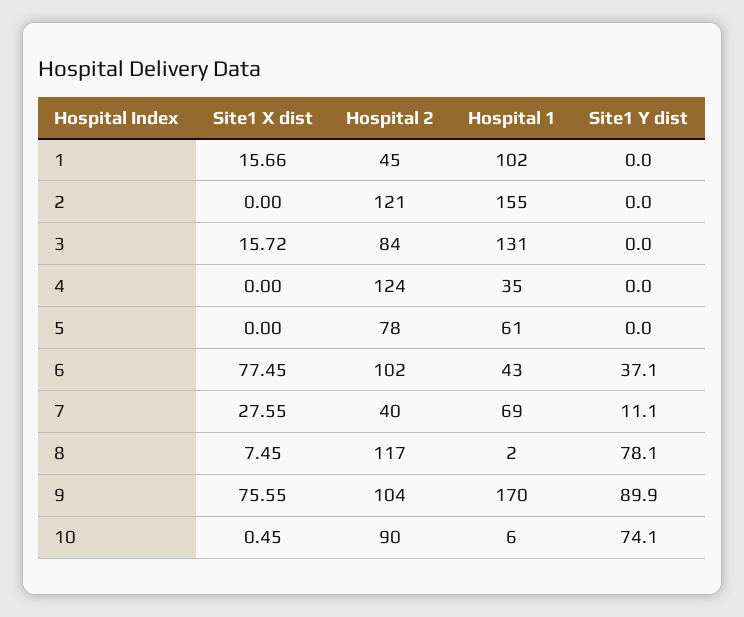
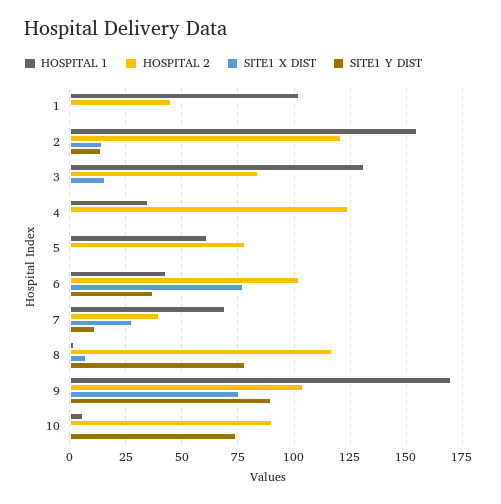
  {
    "Site1 X dist": {
-     "1": 15.66,
+     "1": 0,
-     "2": 0,
+     "2": 15,
      "3": 15.72,
      "4": 0,
      "5": 0,
      "6": 77.45,
      "7": 27.55,
      "8": 7.45,
      "9": 75.55,
      "10": 0.45
    },
    "Hospital 2": {
      "1": 45,
      "2": 121,
      "3": 84,
      "4": 124,
      "5": 78,
      "6": 102,
      "7": 40,
      "8": 117,
      "9": 104,
      "10": 90
    },
    "Hospital 1": {
      "1": 102,
      "2": 155,
      "3": 131,
      "4": 35,
      "5": 61,
      "6": 43,
      "7": 69,
      "8": 2,
      "9": 170,
      "10": 6
    },
    "Site1 Y dist": {
      "1": 0,
-     "2": 0,
+     "2": 15,
      "3": 0,
      "4": 0,
      "5": 0,
      "6": 37.1,
      "7": 11.1,
      "8": 78.1,
      "9": 89.9,
      "10": 74.1
    }
  }

